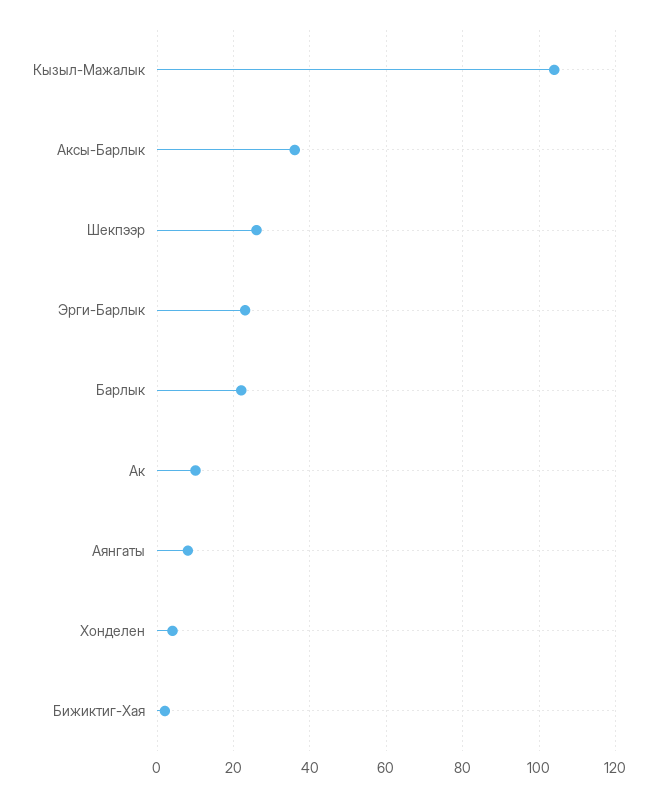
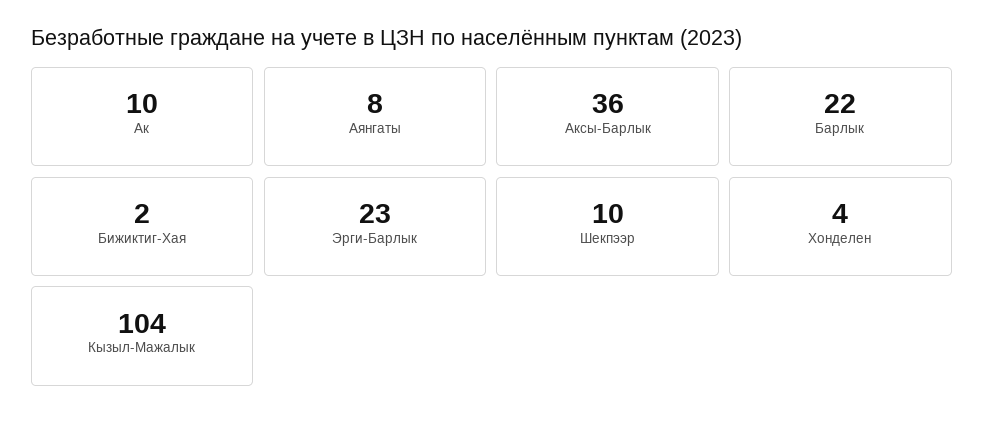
  {
    "Кызыл-Мажалык": 104,
    "Аксы-Барлык": 36,
-   "Шекпээр": 25,
+   "Шекпээр": 10,
    "Эрги-Барлык": 23,
    "Барлык": 22,
    "Ак": 10,
    "Аянгаты": 8,
    "Хонделен": 4,
    "Бижиктиг-Хая": 2
  }

